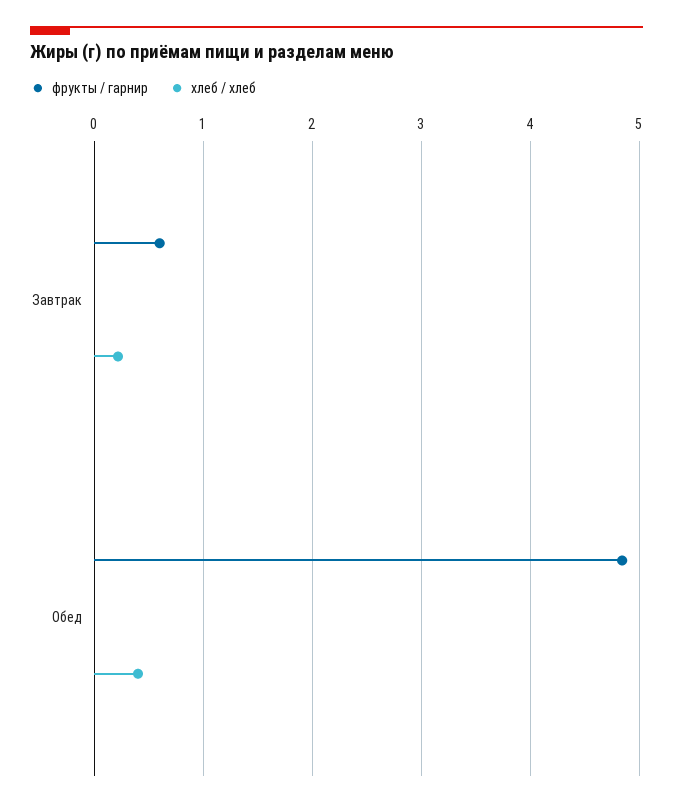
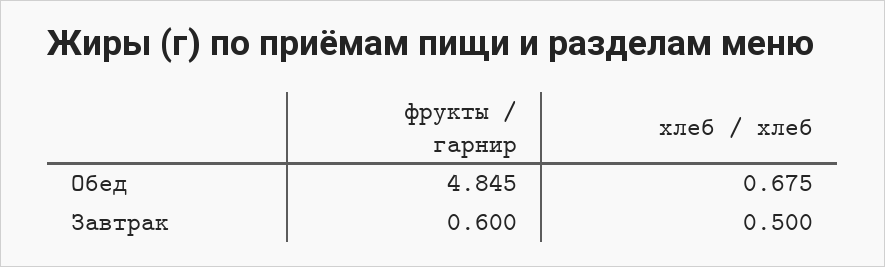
  {
    "фрукты / гарнир": {
      "Завтрак": 0.6,
      "Обед": 4.845
    },
    "хлеб / хлеб": {
-     "Завтрак": 0.2,
+     "Завтрак": 0.5,
-     "Обед": 0.4
+     "Обед": 0.675
    }
  }

